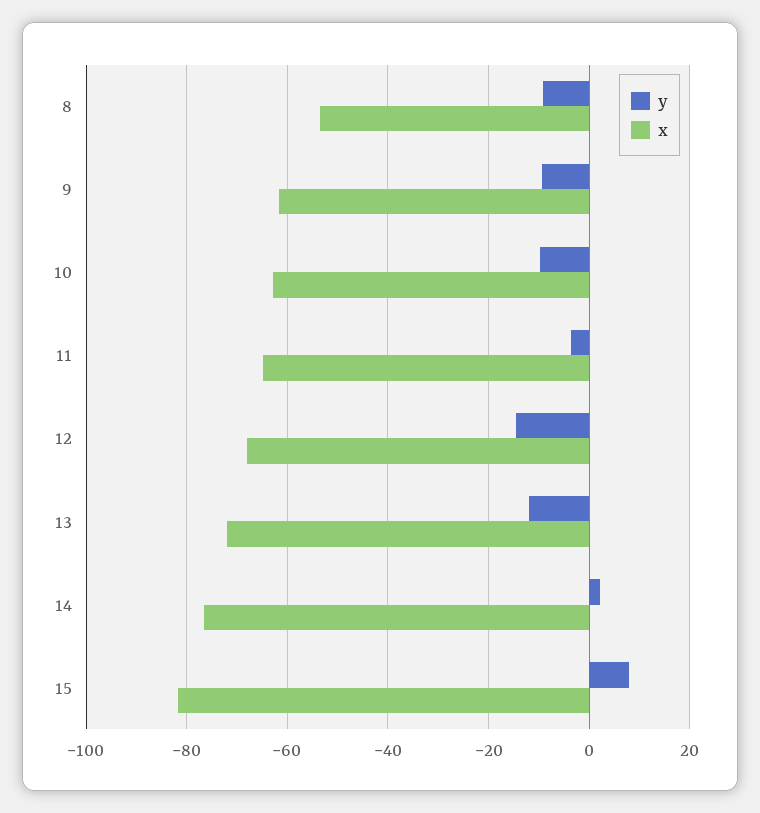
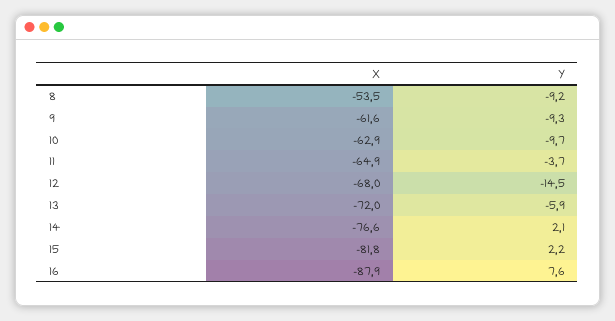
  {
    "y": {
      "8": -9.2,
      "9": -9.3,
      "10": -9.7,
      "11": -3.7,
      "12": -14.5,
-     "13": -12,
+     "13": -5.9,
      "14": 2.1,
-     "15": 8
+     "15": 2.2,
+     "16": 7.6
    },
    "x": {
      "8": -53.5,
      "9": -61.6,
      "10": -62.9,
      "11": -64.9,
      "12": -68,
      "13": -72,
      "14": -76.6,
-     "15": -81.8
+     "15": -81.8,
+     "16": -87.9
    }
  }

